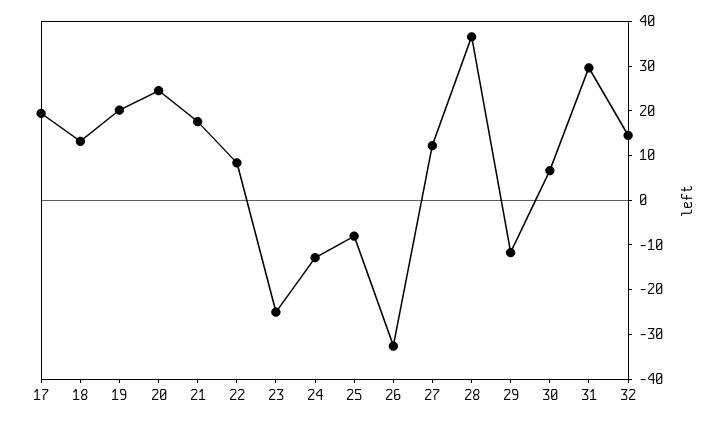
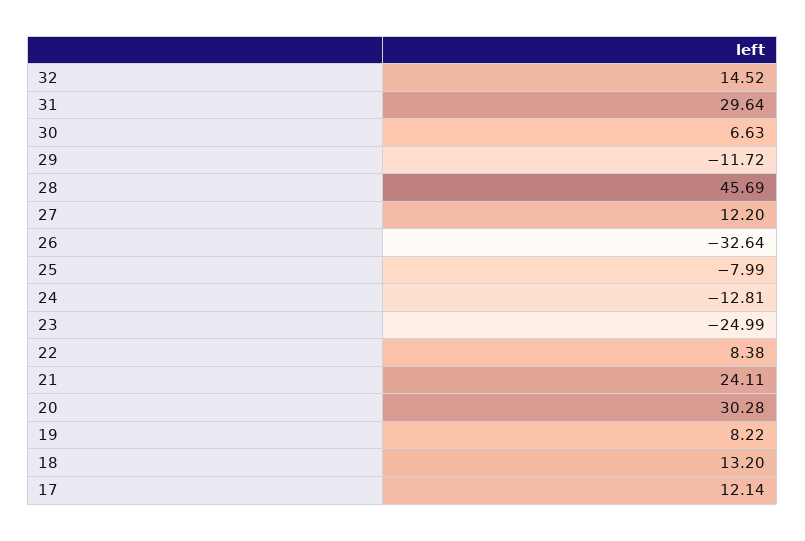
  {
-   "17": 20,
+   "17": 12.14,
    "18": 13.2,
-   "19": 20,
+   "19": 8.22,
-   "20": 24,
+   "20": 30.28,
-   "21": 18,
+   "21": 24.11,
    "22": 8.38,
    "23": -24.99,
    "24": -12.81,
    "25": -7.99,
    "26": -32.64,
    "27": 12.2,
-   "28": 36,
+   "28": 45.69,
    "29": -11.72,
    "30": 6.63,
    "31": 29.64,
    "32": 14.52
  }

